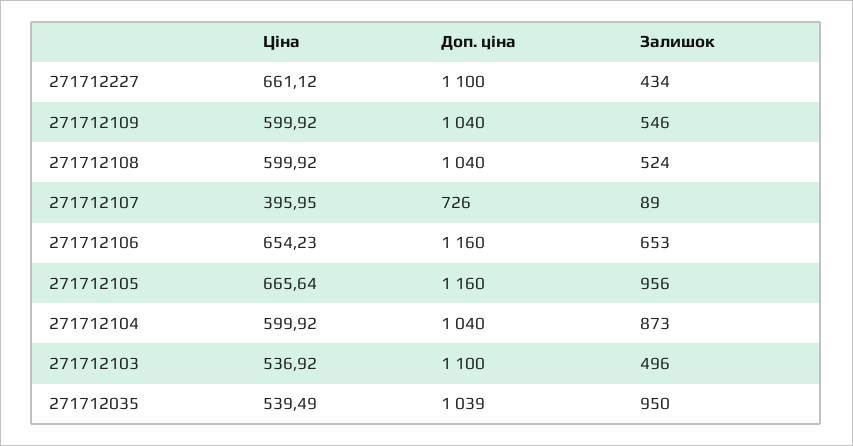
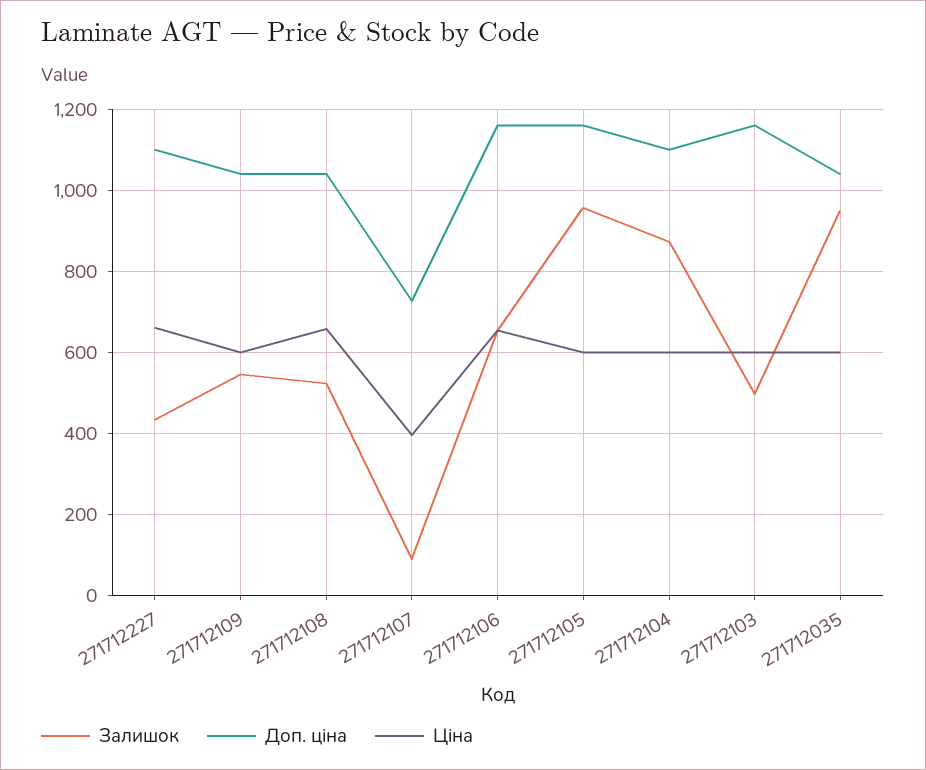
  {
    "Ціна": {
      "271712227": 661.12,
      "271712109": 599.92,
-     "271712108": 599.92,
+     "271712108": 660,
      "271712107": 395.95,
      "271712106": 654.23,
-     "271712105": 665.64,
+     "271712105": 600,
      "271712104": 599.92,
-     "271712103": 536.92,
+     "271712103": 600,
-     "271712035": 539.49
+     "271712035": 600
    },
    "Доп. ціна": {
      "271712227": 1100,
      "271712109": 1040,
      "271712108": 1040,
      "271712107": 726,
      "271712106": 1160,
      "271712105": 1160,
-     "271712104": 1040,
+     "271712104": 1100,
-     "271712103": 1100,
+     "271712103": 1160,
      "271712035": 1039
    },
    "Залишок": {
      "271712227": 434,
      "271712109": 546,
      "271712108": 524,
      "271712107": 89,
      "271712106": 653,
      "271712105": 956,
      "271712104": 873,
      "271712103": 496,
      "271712035": 950
    }
  }

